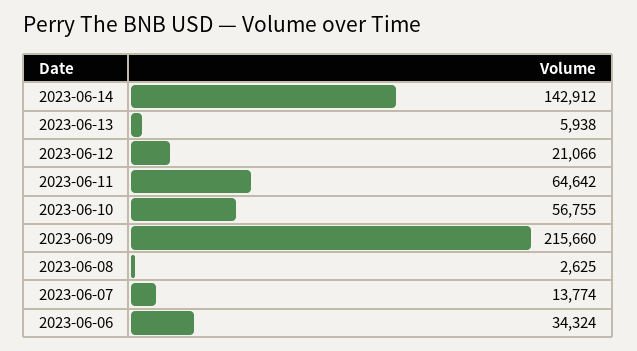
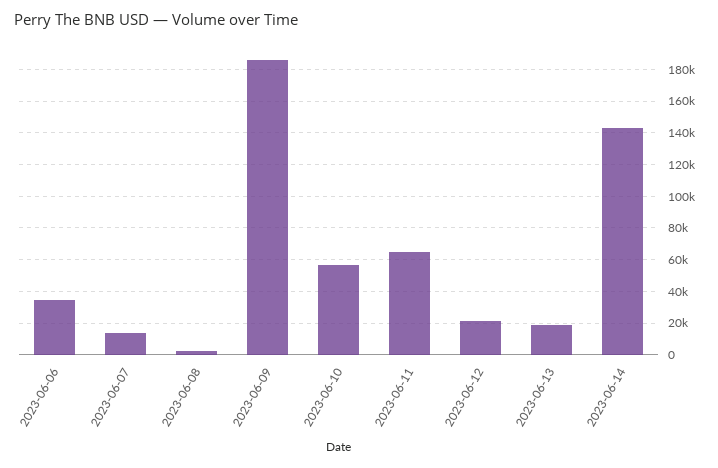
  {
    "2023-06-14": 142912,
-   "2023-06-13": 5938,
+   "2023-06-13": 20000,
    "2023-06-12": 21066,
    "2023-06-11": 64642,
    "2023-06-10": 56755,
-   "2023-06-09": 215660,
+   "2023-06-09": 185000,
    "2023-06-08": 2625,
    "2023-06-07": 13774,
    "2023-06-06": 34324
  }

